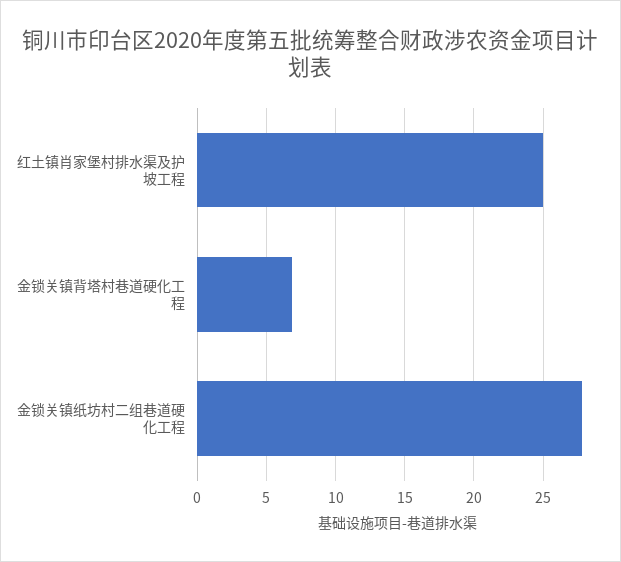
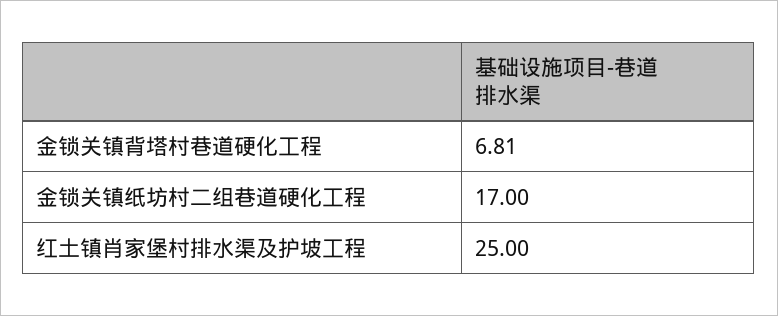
  {
    "红土镇肖家堡村排水渠及护坡工程": 25,
    "金锁关镇背塔村巷道硬化工程": 6.81,
-   "金锁关镇纸坊村二组巷道硬化工程": 28
+   "金锁关镇纸坊村二组巷道硬化工程": 17
  }

